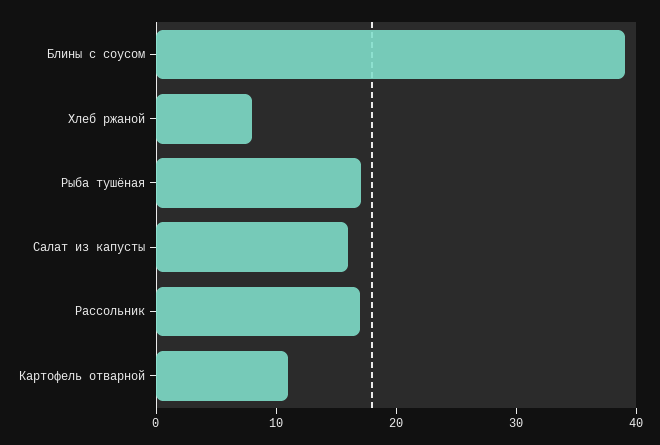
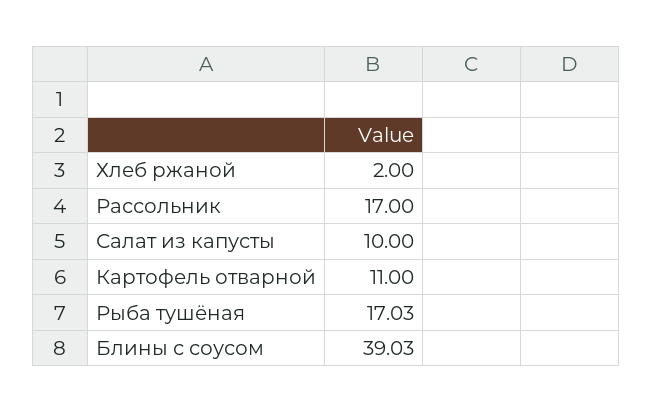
  {
    "Блины с соусом": 39.03,
-   "Хлеб ржаной": 8,
+   "Хлеб ржаной": 2,
    "Рыба тушёная": 17.03,
-   "Салат из капусты": 16,
+   "Салат из капусты": 10,
    "Рассольник": 17,
    "Картофель отварной": 11
  }

